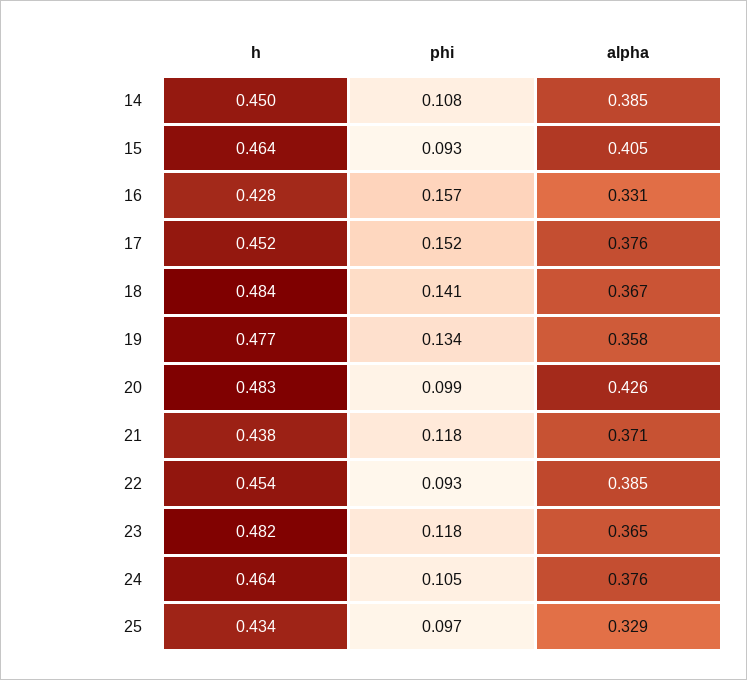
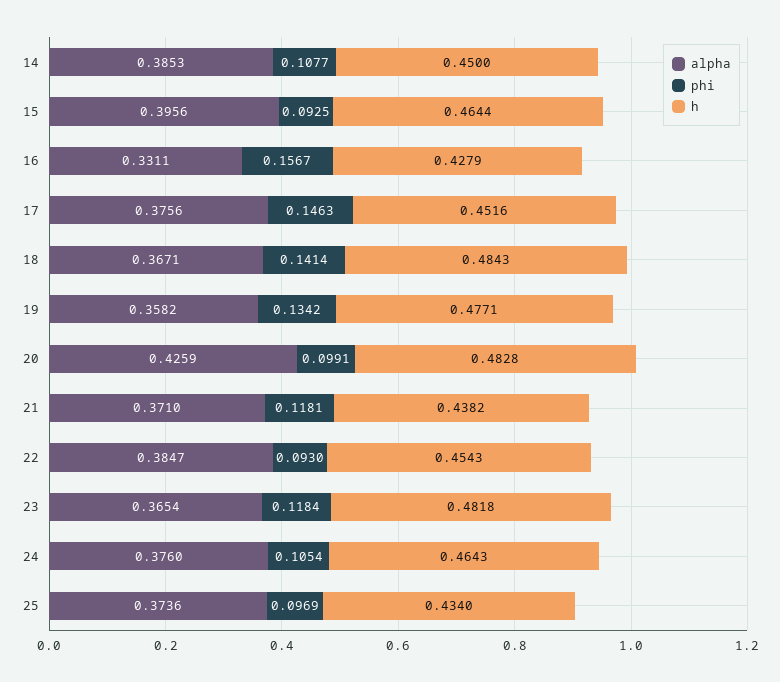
  {
    "h": {
      "14": 0.45,
      "15": 0.4644,
      "16": 0.4279,
      "17": 0.4516,
      "18": 0.4843,
      "19": 0.4771,
      "20": 0.4828,
      "21": 0.4382,
      "22": 0.4543,
      "23": 0.4818,
      "24": 0.4643,
      "25": 0.434
    },
    "phi": {
      "14": 0.1077,
      "15": 0.0925,
      "16": 0.1567,
-     "17": 0.152,
+     "17": 0.1463,
      "18": 0.1414,
      "19": 0.1342,
      "20": 0.0991,
      "21": 0.1181,
      "22": 0.093,
      "23": 0.1184,
      "24": 0.1054,
      "25": 0.0969
    },
    "alpha": {
      "14": 0.3853,
-     "15": 0.405,
+     "15": 0.3956,
      "16": 0.3311,
      "17": 0.3756,
      "18": 0.3671,
      "19": 0.3582,
      "20": 0.4259,
      "21": 0.371,
      "22": 0.3847,
      "23": 0.3654,
      "24": 0.376,
-     "25": 0.329
+     "25": 0.3736
    }
  }

